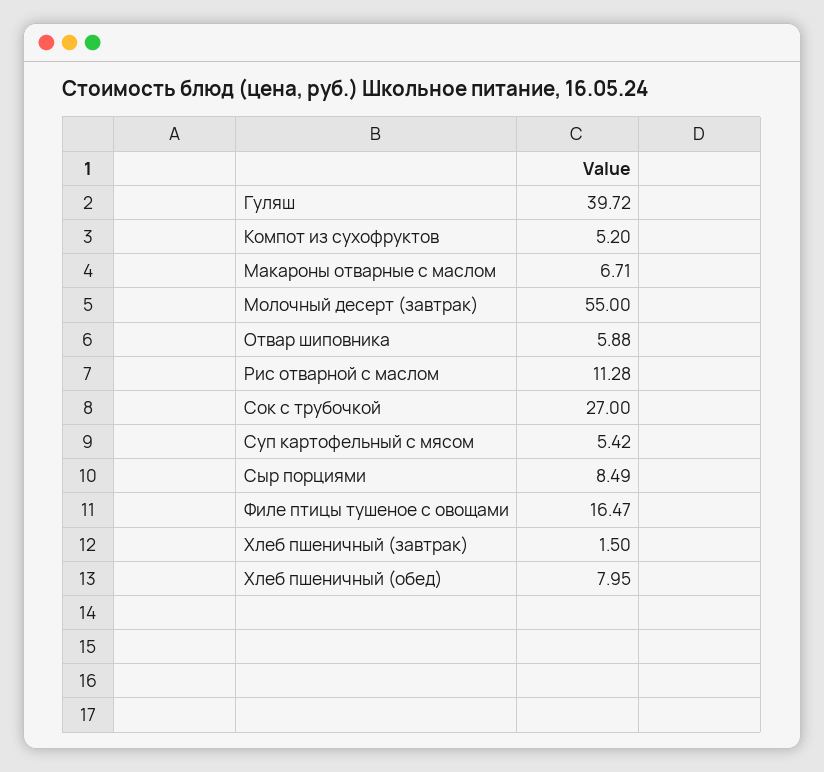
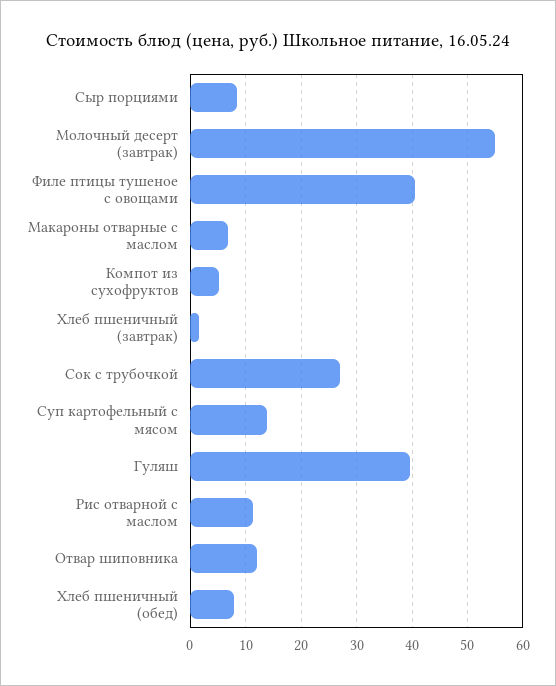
  {
    "Гуляш": 39.72,
    "Компот из сухофруктов": 5.2,
    "Макароны отварные с маслом": 6.71,
    "Молочный десерт (завтрак)": 55,
-   "Отвар шиповника": 5.88,
+   "Отвар шиповника": 12,
    "Рис отварной с маслом": 11.28,
    "Сок с трубочкой": 27,
-   "Суп картофельный с мясом": 5.42,
+   "Суп картофельный с мясом": 14,
    "Сыр порциями": 8.49,
-   "Филе птицы тушеное с овощами": 16.47,
+   "Филе птицы тушеное с овощами": 40,
    "Хлеб пшеничный (завтрак)": 1.5,
    "Хлеб пшеничный (обед)": 7.95
  }

